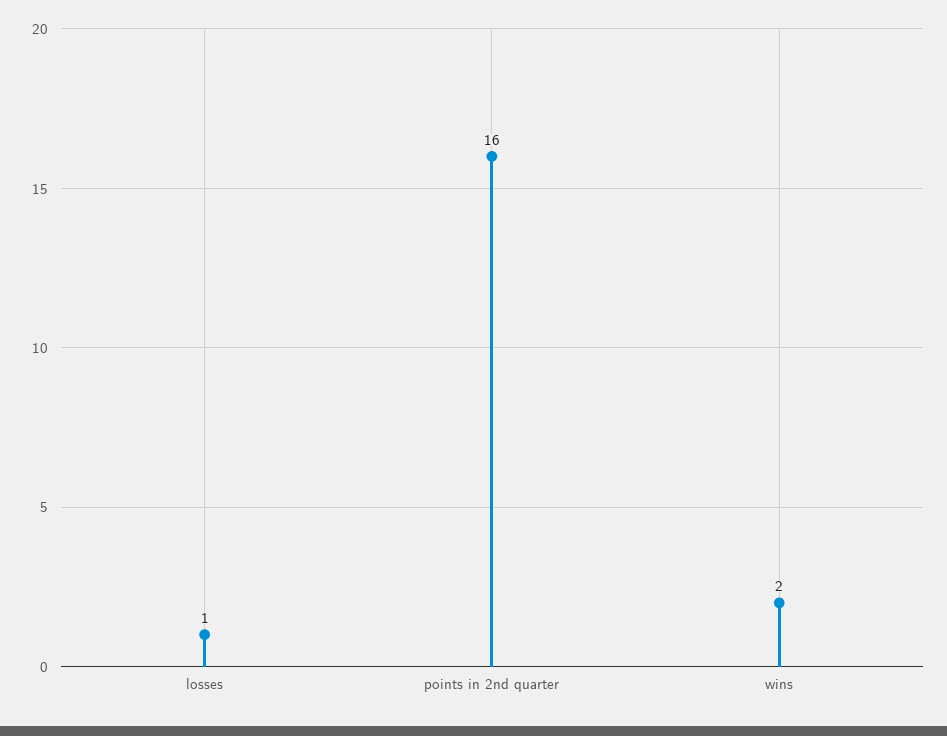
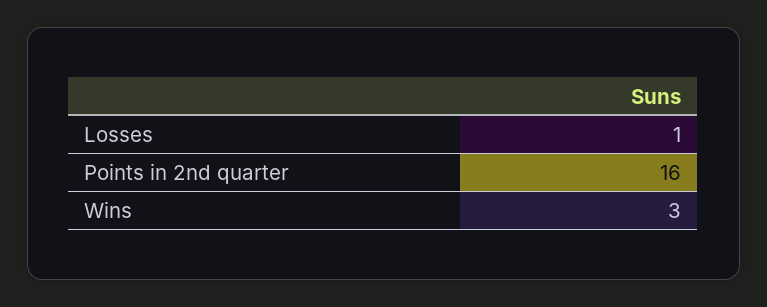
  {
    "losses": 1,
    "points in 2nd quarter": 16,
-   "wins": 2
+   "wins": 3
  }

